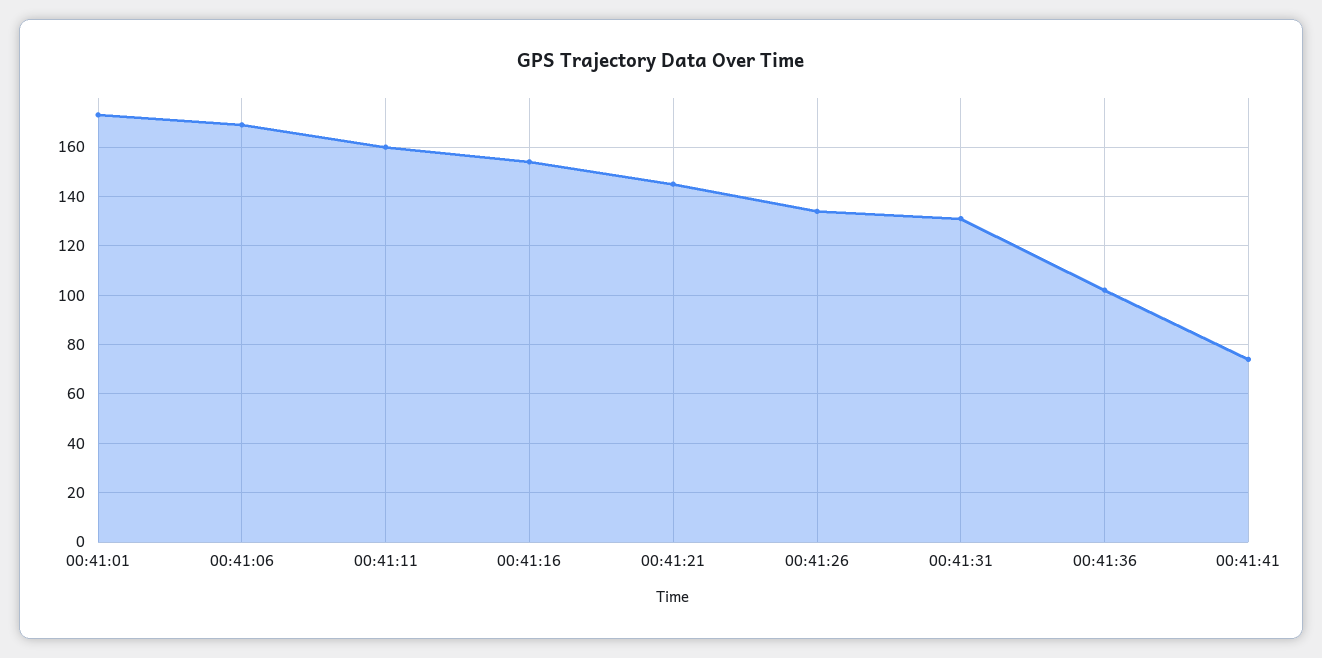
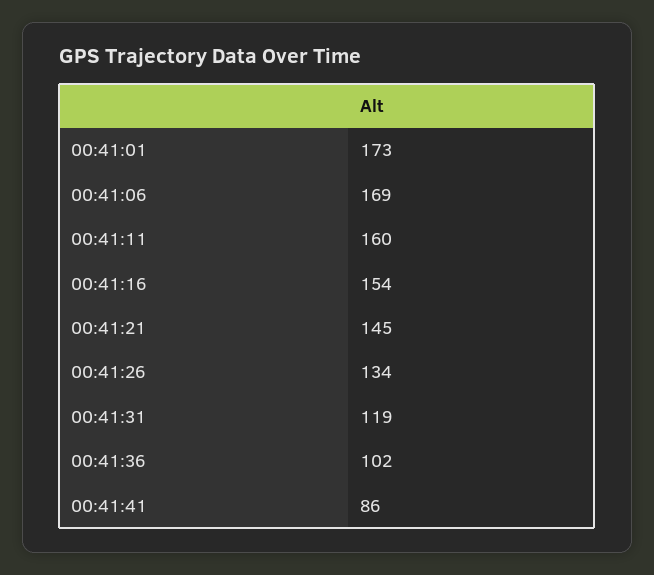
  {
    "00:41:01": 173,
    "00:41:06": 169,
    "00:41:11": 160,
    "00:41:16": 154,
    "00:41:21": 145,
    "00:41:26": 134,
-   "00:41:31": 130,
+   "00:41:31": 119,
    "00:41:36": 102,
-   "00:41:41": 75
+   "00:41:41": 86
  }

